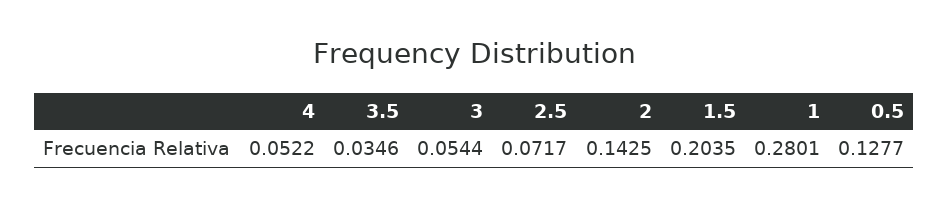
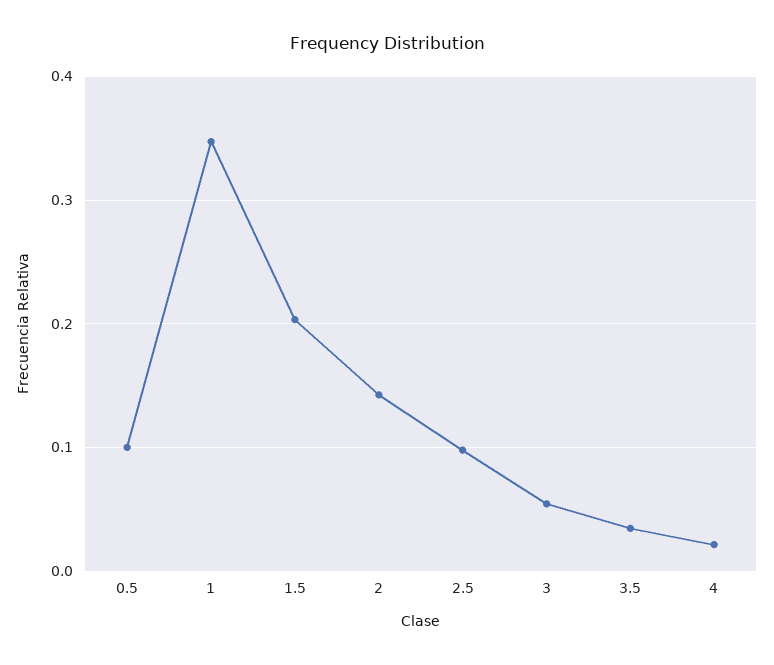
  {
-   "4": 0.0522,
+   "4": 0.02,
    "3.5": 0.0346,
    "3": 0.0544,
-   "2.5": 0.0717,
+   "2.5": 0.1,
    "2": 0.1425,
    "1.5": 0.2035,
-   "1": 0.2801,
+   "1": 0.35,
-   "0.5": 0.1277
+   "0.5": 0.1
  }

